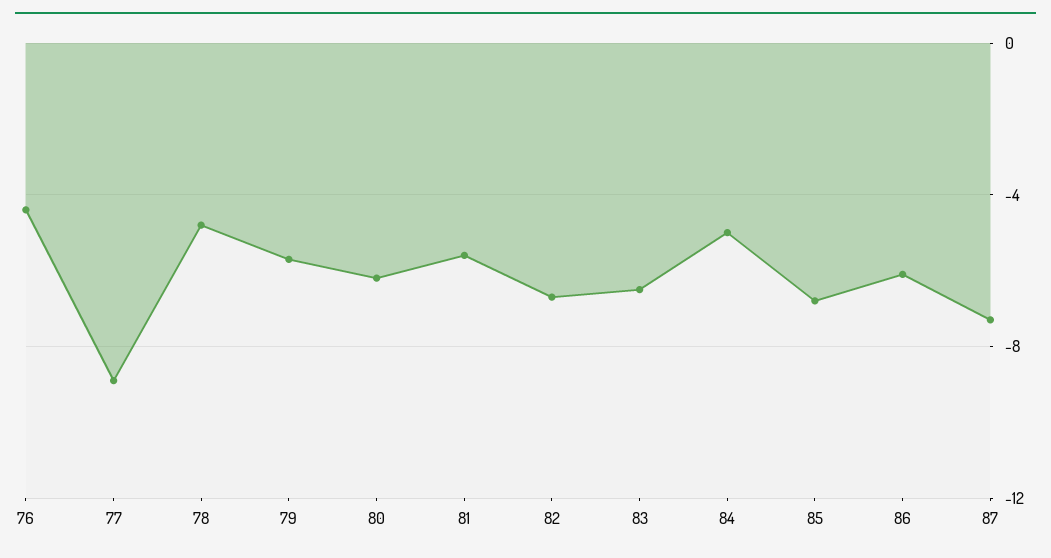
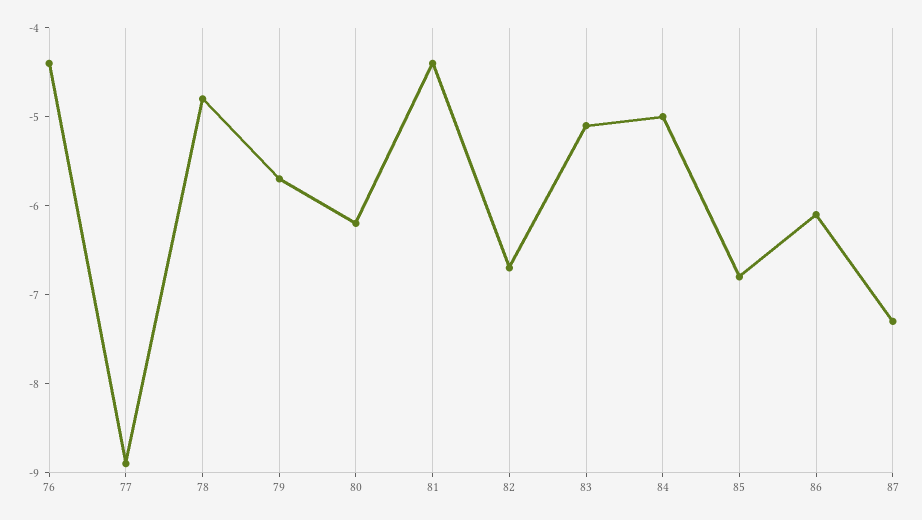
  {
    "76": -4.4,
    "77": -8.9,
    "78": -4.8,
    "79": -5.7,
    "80": -6.2,
-   "81": -5.5,
+   "81": -4.4,
    "82": -6.7,
-   "83": -6.5,
+   "83": -5.1,
    "84": -5,
    "85": -6.8,
    "86": -6.1,
    "87": -7.3
  }

